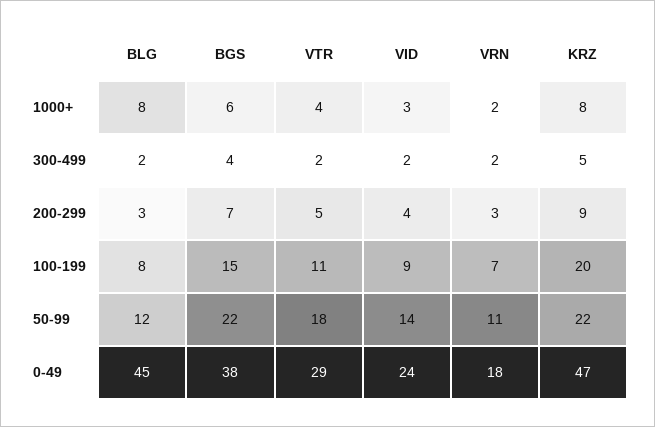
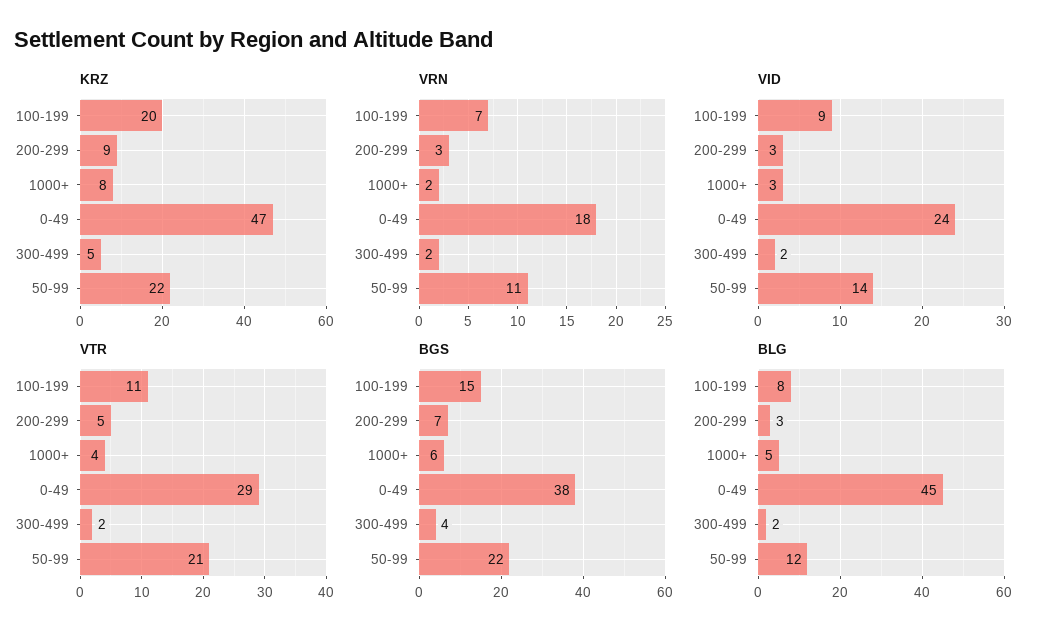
  {
    "BLG": {
-     "1000+": 8,
+     "1000+": 5,
      "300-499": 2,
      "200-299": 3,
      "100-199": 8,
      "50-99": 12,
      "0-49": 45
    },
    "BGS": {
      "1000+": 6,
      "300-499": 4,
      "200-299": 7,
      "100-199": 15,
      "50-99": 22,
      "0-49": 38
    },
    "VTR": {
      "1000+": 4,
      "300-499": 2,
      "200-299": 5,
      "100-199": 11,
-     "50-99": 18,
+     "50-99": 21,
      "0-49": 29
    },
    "VID": {
      "1000+": 3,
      "300-499": 2,
-     "200-299": 4,
+     "200-299": 3,
      "100-199": 9,
      "50-99": 14,
      "0-49": 24
    },
    "VRN": {
      "1000+": 2,
      "300-499": 2,
      "200-299": 3,
      "100-199": 7,
      "50-99": 11,
      "0-49": 18
    },
    "KRZ": {
      "1000+": 8,
      "300-499": 5,
      "200-299": 9,
      "100-199": 20,
      "50-99": 22,
      "0-49": 47
    }
  }

